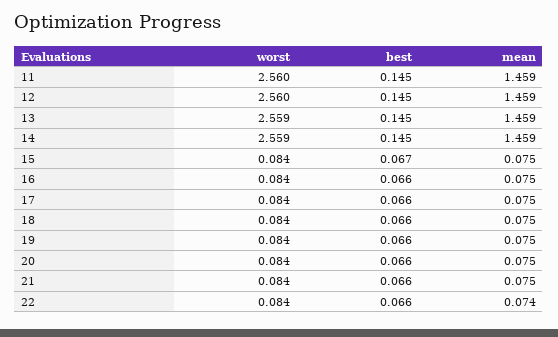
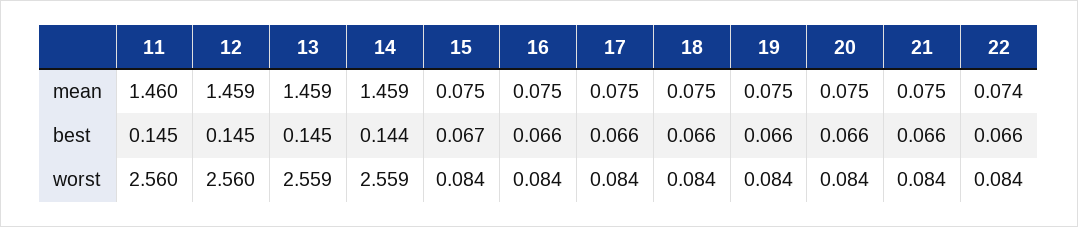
  {
    "worst": {
      "11": 2.56,
      "12": 2.56,
      "13": 2.559,
      "14": 2.559,
      "15": 0.084,
      "16": 0.084,
      "17": 0.084,
      "18": 0.084,
      "19": 0.084,
      "20": 0.084,
      "21": 0.084,
      "22": 0.084
    },
    "best": {
      "11": 0.145,
      "12": 0.145,
      "13": 0.145,
-     "14": 0.145,
+     "14": 0.144,
      "15": 0.067,
      "16": 0.066,
      "17": 0.066,
      "18": 0.066,
      "19": 0.066,
      "20": 0.066,
      "21": 0.066,
      "22": 0.066
    },
    "mean": {
-     "11": 1.459,
+     "11": 1.46,
      "12": 1.459,
      "13": 1.459,
      "14": 1.459,
      "15": 0.075,
      "16": 0.075,
      "17": 0.075,
      "18": 0.075,
      "19": 0.075,
      "20": 0.075,
      "21": 0.075,
      "22": 0.074
    }
  }

